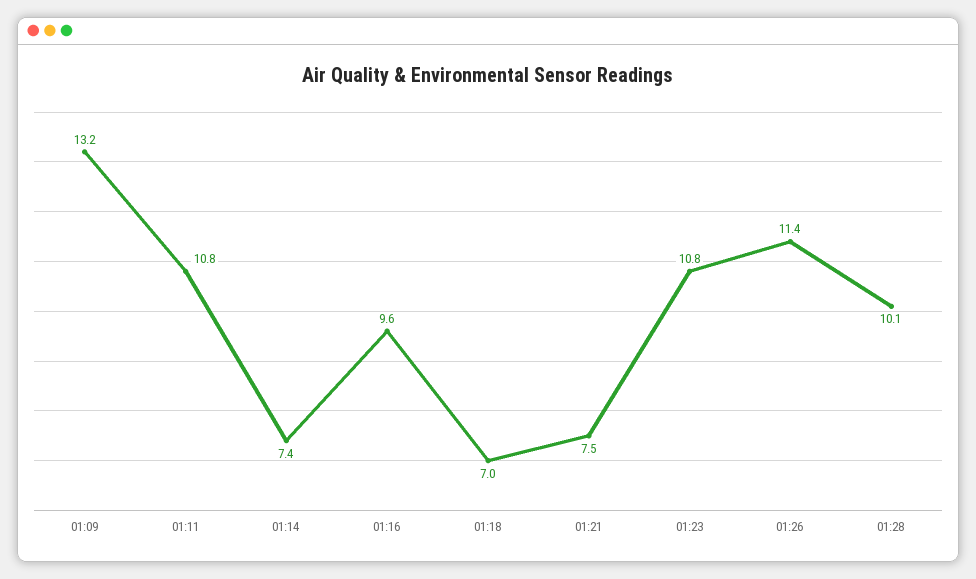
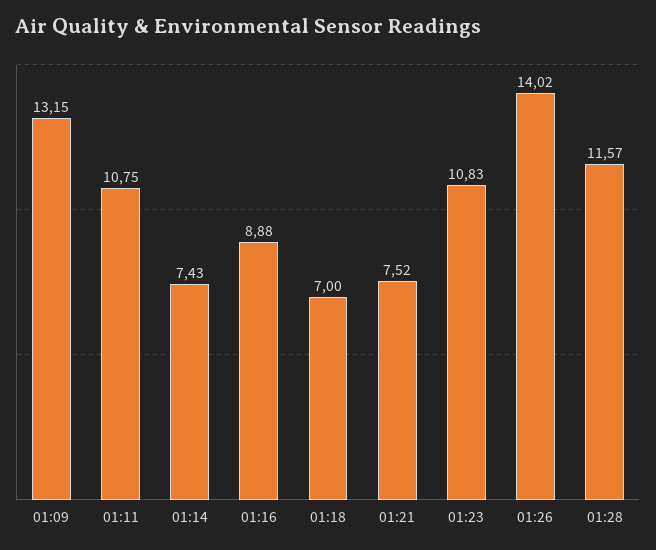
  {
    "01:09": 13.15,
    "01:11": 10.75,
    "01:14": 7.43,
-   "01:16": 9.6,
+   "01:16": 8.88,
    "01:18": 7,
    "01:21": 7.52,
    "01:23": 10.83,
-   "01:26": 11.4,
+   "01:26": 14.02,
-   "01:28": 10.1
+   "01:28": 11.57
  }

